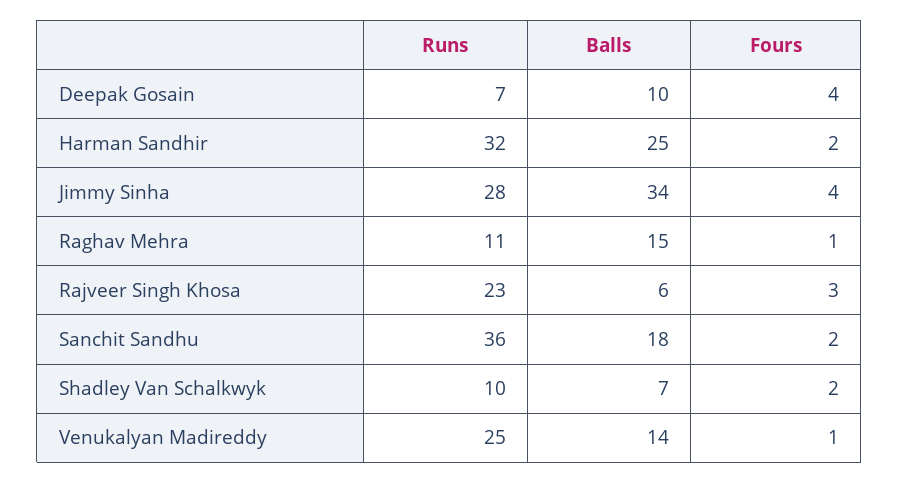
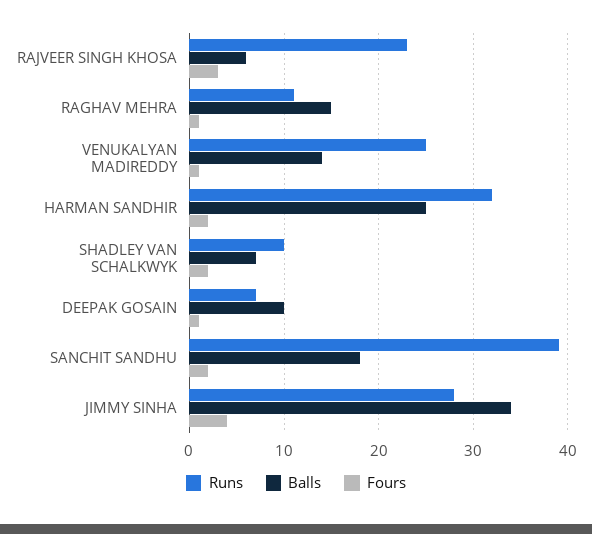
  {
    "Runs": {
      "Deepak Gosain": 7,
      "Harman Sandhir": 32,
      "Jimmy Sinha": 28,
      "Raghav Mehra": 11,
      "Rajveer Singh Khosa": 23,
-     "Sanchit Sandhu": 36,
+     "Sanchit Sandhu": 39,
      "Shadley Van Schalkwyk": 10,
      "Venukalyan Madireddy": 25
    },
    "Balls": {
      "Deepak Gosain": 10,
      "Harman Sandhir": 25,
      "Jimmy Sinha": 34,
      "Raghav Mehra": 15,
      "Rajveer Singh Khosa": 6,
      "Sanchit Sandhu": 18,
      "Shadley Van Schalkwyk": 7,
      "Venukalyan Madireddy": 14
    },
    "Fours": {
-     "Deepak Gosain": 4,
+     "Deepak Gosain": 1,
      "Harman Sandhir": 2,
      "Jimmy Sinha": 4,
      "Raghav Mehra": 1,
      "Rajveer Singh Khosa": 3,
      "Sanchit Sandhu": 2,
      "Shadley Van Schalkwyk": 2,
      "Venukalyan Madireddy": 1
    }
  }

